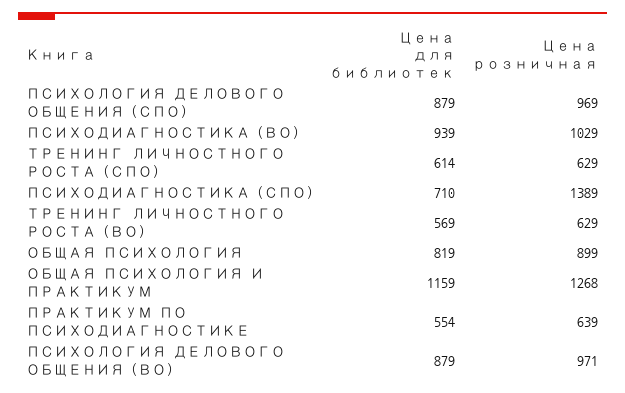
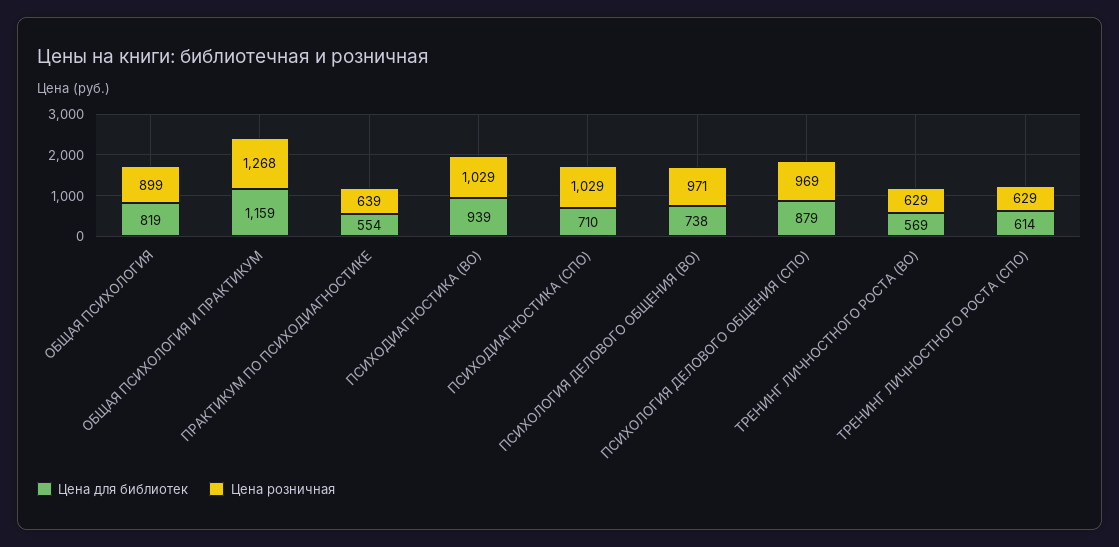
  {
    "Цена для библиотек": {
      "ПСИХОЛОГИЯ ДЕЛОВОГО ОБЩЕНИЯ (СПО)": 879,
      "ПСИХОДИАГНОСТИКА (ВО)": 939,
      "ТРЕНИНГ ЛИЧНОСТНОГО РОСТА (СПО)": 614,
      "ПСИХОДИАГНОСТИКА (СПО)": 710,
      "ТРЕНИНГ ЛИЧНОСТНОГО РОСТА (ВО)": 569,
      "ОБЩАЯ ПСИХОЛОГИЯ": 819,
      "ОБЩАЯ ПСИХОЛОГИЯ И ПРАКТИКУМ": 1159,
      "ПРАКТИКУМ ПО ПСИХОДИАГНОСТИКЕ": 554,
-     "ПСИХОЛОГИЯ ДЕЛОВОГО ОБЩЕНИЯ (ВО)": 879
+     "ПСИХОЛОГИЯ ДЕЛОВОГО ОБЩЕНИЯ (ВО)": 738
    },
    "Цена розничная": {
      "ПСИХОЛОГИЯ ДЕЛОВОГО ОБЩЕНИЯ (СПО)": 969,
      "ПСИХОДИАГНОСТИКА (ВО)": 1029,
      "ТРЕНИНГ ЛИЧНОСТНОГО РОСТА (СПО)": 629,
-     "ПСИХОДИАГНОСТИКА (СПО)": 1389,
+     "ПСИХОДИАГНОСТИКА (СПО)": 1029,
      "ТРЕНИНГ ЛИЧНОСТНОГО РОСТА (ВО)": 629,
      "ОБЩАЯ ПСИХОЛОГИЯ": 899,
      "ОБЩАЯ ПСИХОЛОГИЯ И ПРАКТИКУМ": 1268,
      "ПРАКТИКУМ ПО ПСИХОДИАГНОСТИКЕ": 639,
      "ПСИХОЛОГИЯ ДЕЛОВОГО ОБЩЕНИЯ (ВО)": 971
    }
  }

